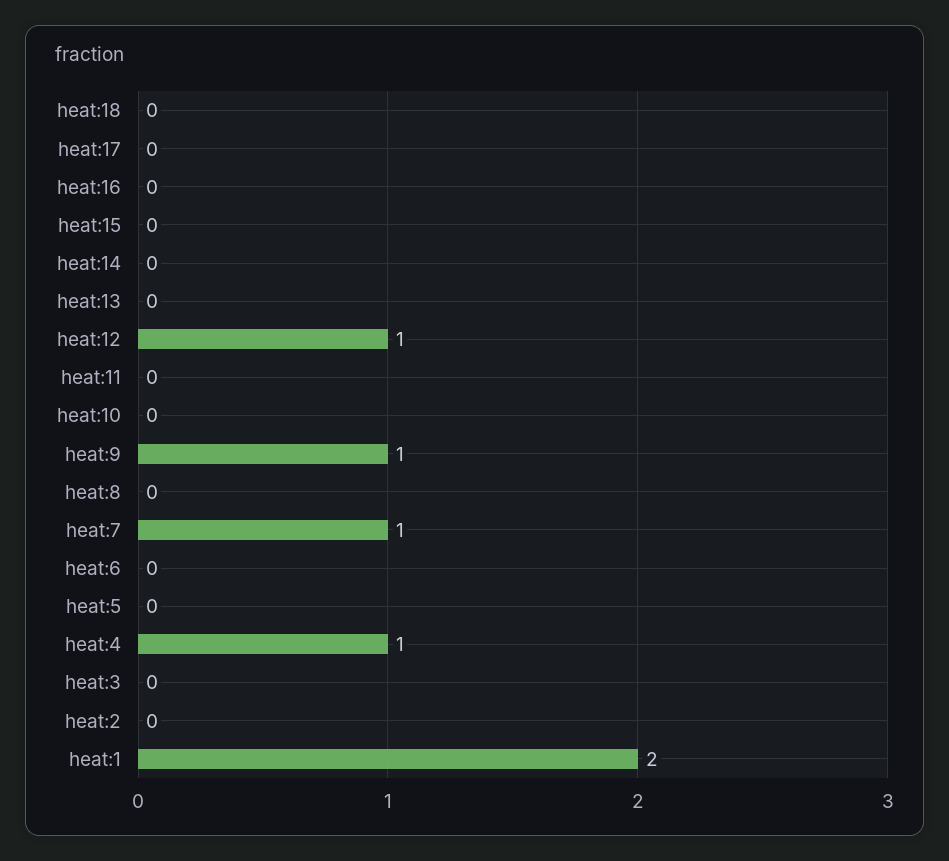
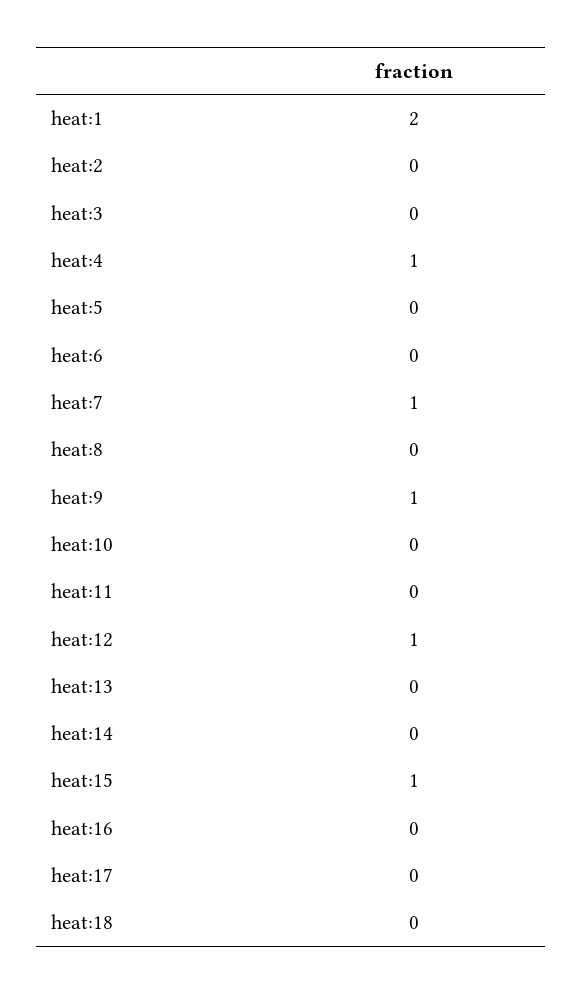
  {
    "heat:18": 0,
    "heat:17": 0,
    "heat:16": 0,
-   "heat:15": 0,
+   "heat:15": 1,
    "heat:14": 0,
    "heat:13": 0,
    "heat:12": 1,
    "heat:11": 0,
    "heat:10": 0,
    "heat:9": 1,
    "heat:8": 0,
    "heat:7": 1,
    "heat:6": 0,
    "heat:5": 0,
    "heat:4": 1,
    "heat:3": 0,
    "heat:2": 0,
    "heat:1": 2
  }

